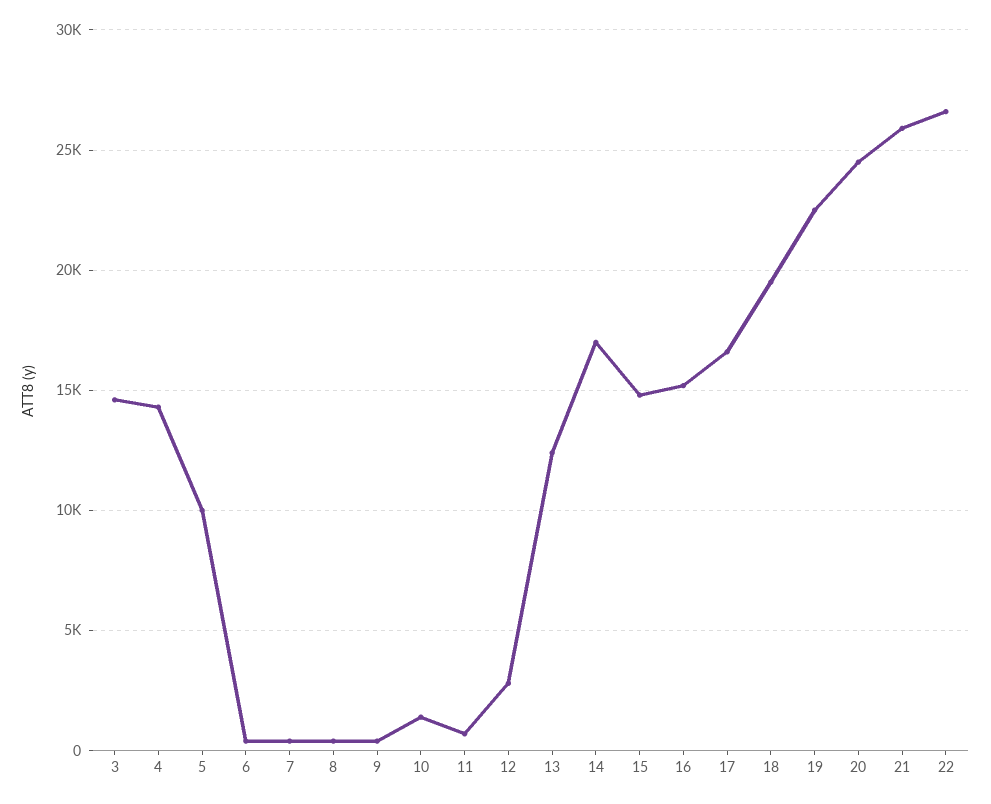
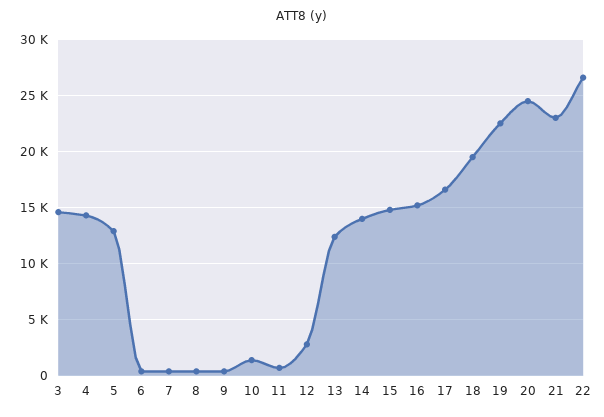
  {
    "3": 14500,
    "4": 14500,
-   "5": 10000,
+   "5": 13000,
    "6": 500,
    "7": 500,
    "8": 500,
    "9": 500,
    "10": 1500,
    "11": 500,
    "12": 3000,
    "13": 12500,
-   "14": 17000,
+   "14": 14000,
    "15": 15000,
    "16": 15000,
    "17": 16500,
    "18": 19500,
    "19": 22500,
    "20": 24500,
-   "21": 26000,
+   "21": 23000,
    "22": 26500
  }

